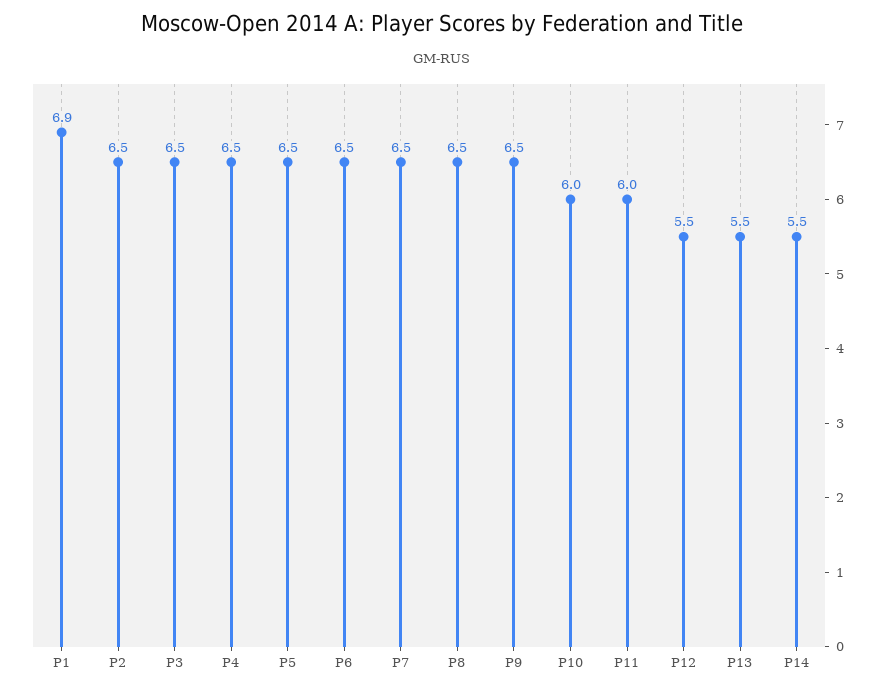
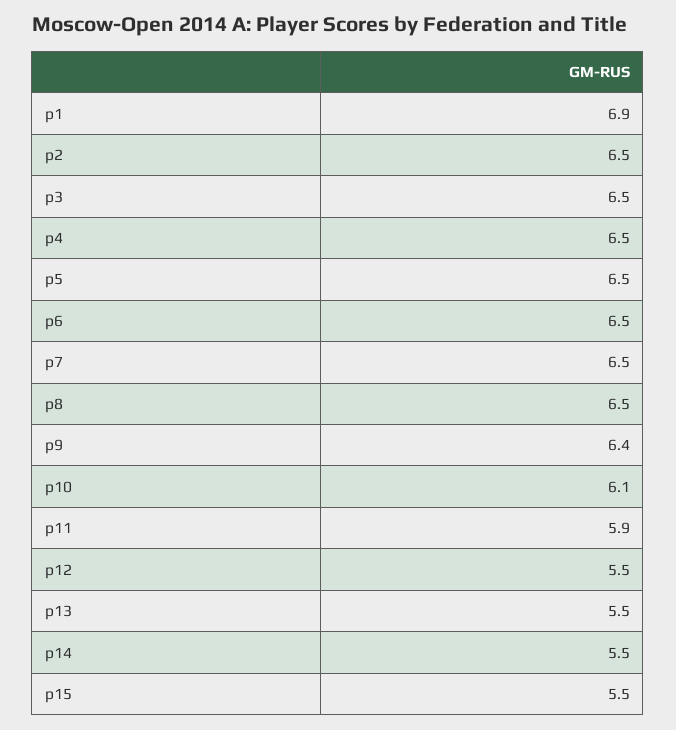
  {
    "P1": 6.9,
    "P2": 6.5,
    "P3": 6.5,
    "P4": 6.5,
    "P5": 6.5,
    "P6": 6.5,
    "P7": 6.5,
    "P8": 6.5,
-   "P9": 6.5,
+   "P9": 6.4,
-   "P10": 6,
+   "P10": 6.1,
-   "P11": 6,
+   "P11": 5.9,
    "P12": 5.5,
    "P13": 5.5,
-   "P14": 5.5
+   "P14": 5.5,
+   "p15": 5.5
  }

